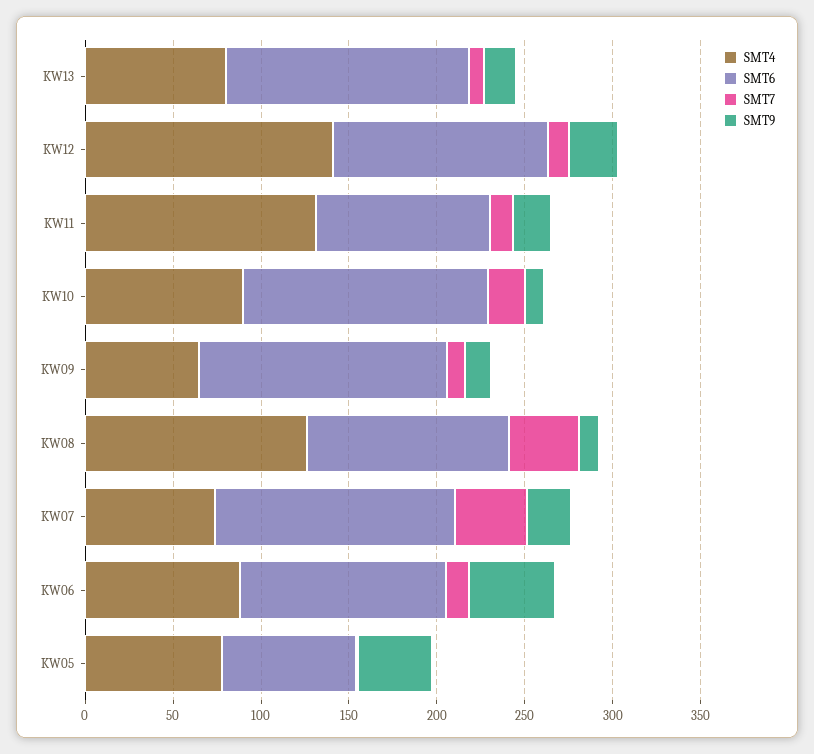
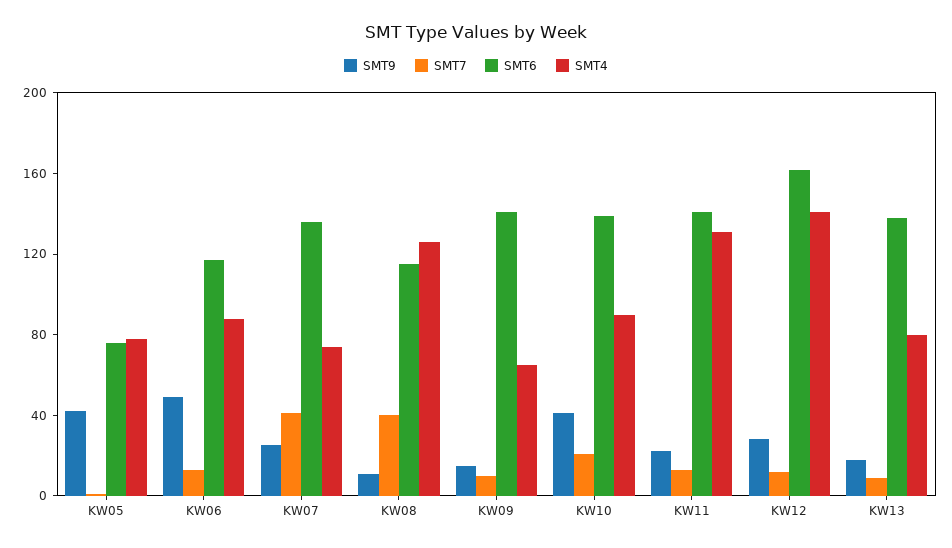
  {
    "SMT4": {
      "KW13": 80,
      "KW12": 140,
      "KW11": 130,
      "KW10": 90,
      "KW09": 70,
      "KW08": 130,
      "KW07": 70,
      "KW06": 90,
      "KW05": 80
    },
    "SMT6": {
      "KW13": 140,
-     "KW12": 120,
+     "KW12": 160,
-     "KW11": 100,
+     "KW11": 140,
      "KW10": 140,
      "KW09": 140,
      "KW08": 120,
      "KW07": 140,
      "KW06": 120,
      "KW05": 80
    },
    "SMT7": {
      "KW13": 10,
      "KW12": 10,
      "KW11": 10,
      "KW10": 20,
      "KW09": 10,
      "KW08": 40,
      "KW07": 40,
      "KW06": 10,
      "KW05": 0
    },
    "SMT9": {
      "KW13": 20,
      "KW12": 30,
      "KW11": 20,
-     "KW10": 10,
+     "KW10": 40,
      "KW09": 20,
      "KW08": 10,
      "KW07": 30,
      "KW06": 50,
      "KW05": 40
    }
  }

